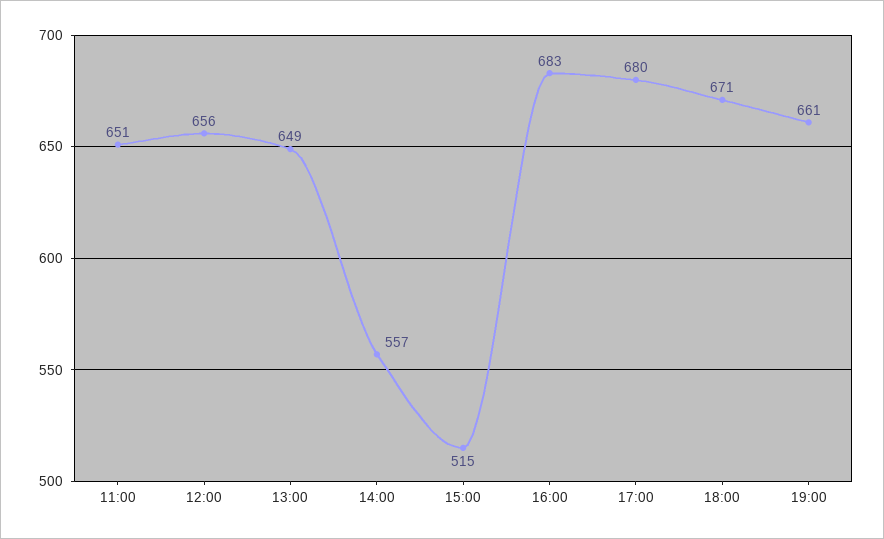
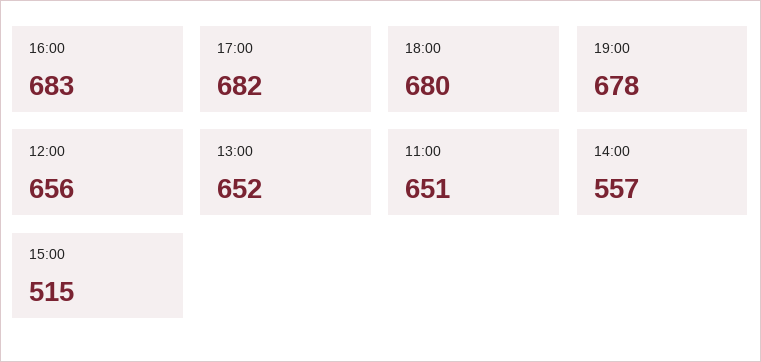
  {
    "11:00": 651,
    "12:00": 656,
-   "13:00": 649,
+   "13:00": 652,
    "14:00": 557,
    "15:00": 515,
    "16:00": 683,
-   "17:00": 680,
+   "17:00": 682,
-   "18:00": 671,
+   "18:00": 680,
-   "19:00": 661
+   "19:00": 678
  }

